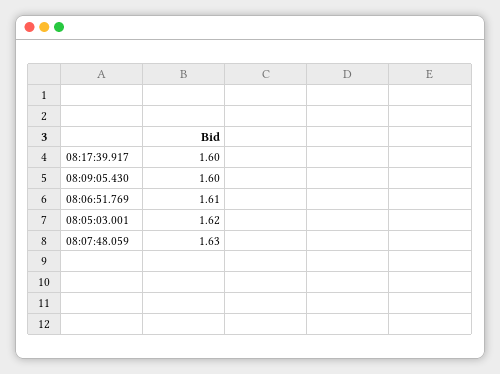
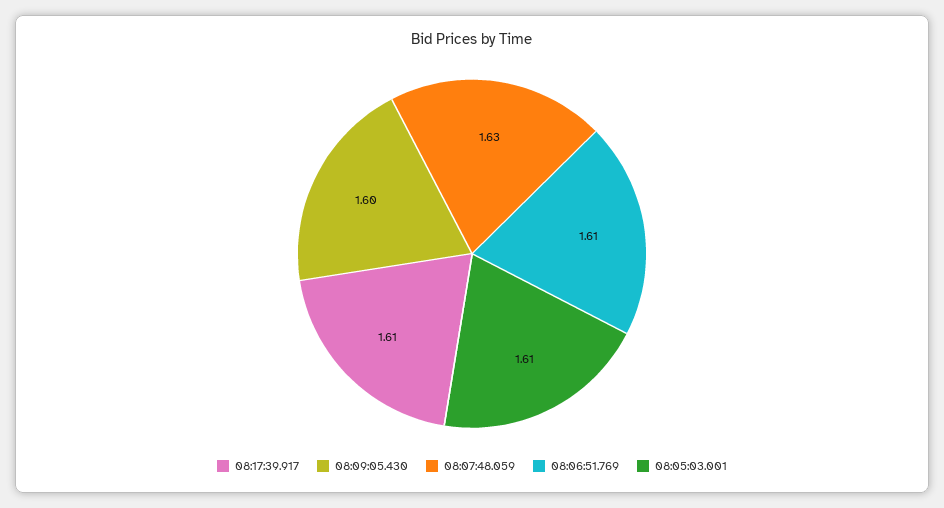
  {
-   "08:17:39.917": 1.6,
+   "08:17:39.917": 1.61,
    "08:09:05.430": 1.6,
    "08:06:51.769": 1.61,
-   "08:05:03.001": 1.62,
+   "08:05:03.001": 1.61,
    "08:07:48.059": 1.63
  }

